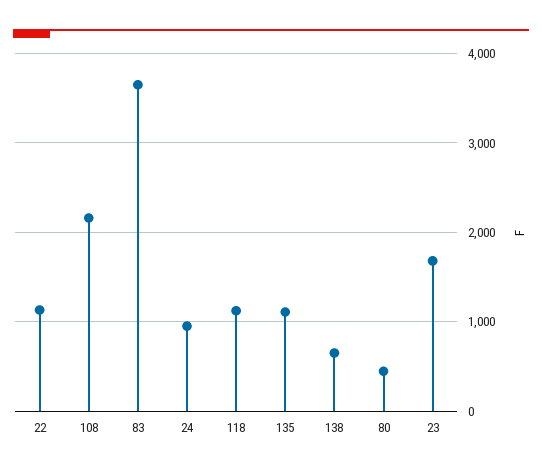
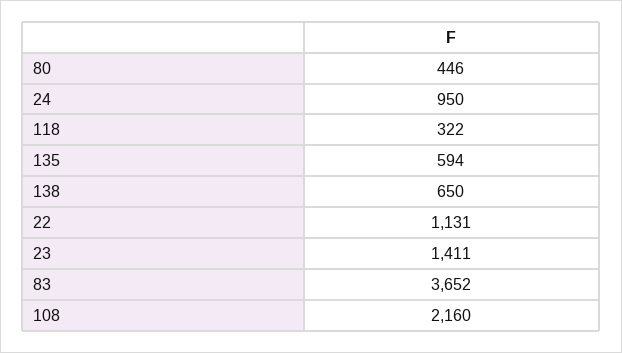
  {
    "22": 1131,
    "108": 2160,
    "83": 3652,
    "24": 950,
-   "118": 1100,
+   "118": 322,
-   "135": 1100,
+   "135": 594,
    "138": 650,
    "80": 446,
-   "23": 1700
+   "23": 1411
  }

